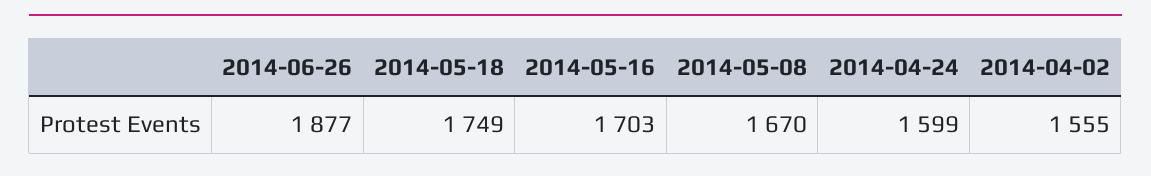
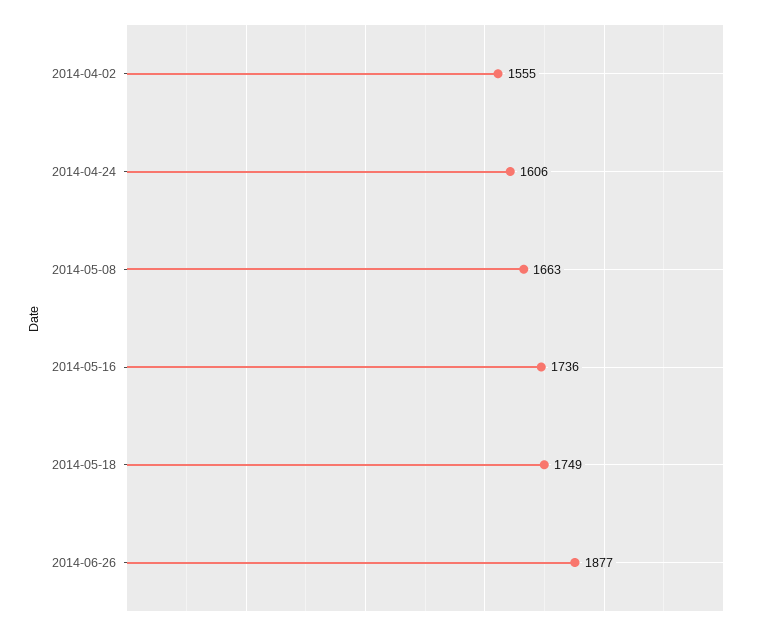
  {
    "2014-06-26": 1877,
    "2014-05-18": 1749,
-   "2014-05-16": 1703,
+   "2014-05-16": 1736,
-   "2014-05-08": 1670,
+   "2014-05-08": 1663,
-   "2014-04-24": 1599,
+   "2014-04-24": 1606,
    "2014-04-02": 1555
  }

